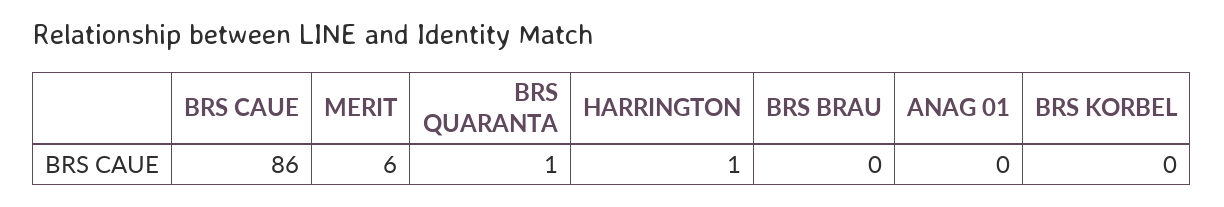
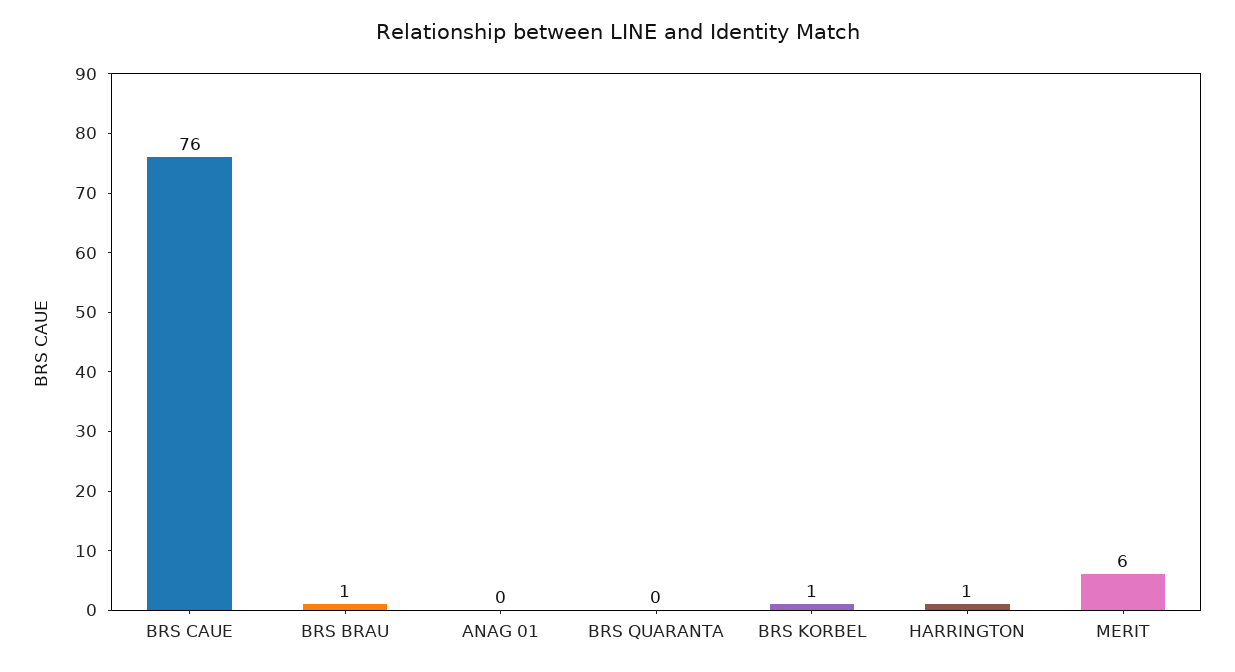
  {
-   "BRS CAUE": 86,
+   "BRS CAUE": 76,
    "MERIT": 6,
-   "BRS QUARANTA": 1,
+   "BRS QUARANTA": 0,
    "HARRINGTON": 1,
-   "BRS BRAU": 0,
+   "BRS BRAU": 1,
    "ANAG 01": 0,
-   "BRS KORBEL": 0
+   "BRS KORBEL": 1
  }

